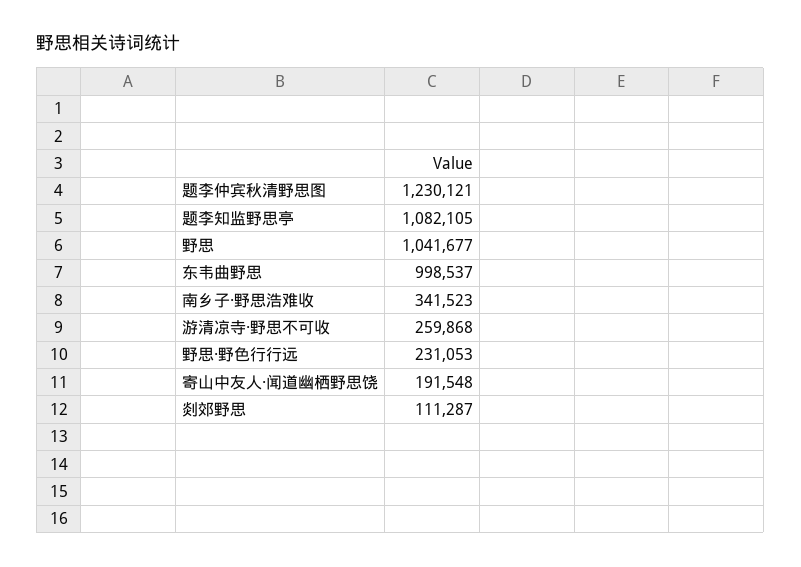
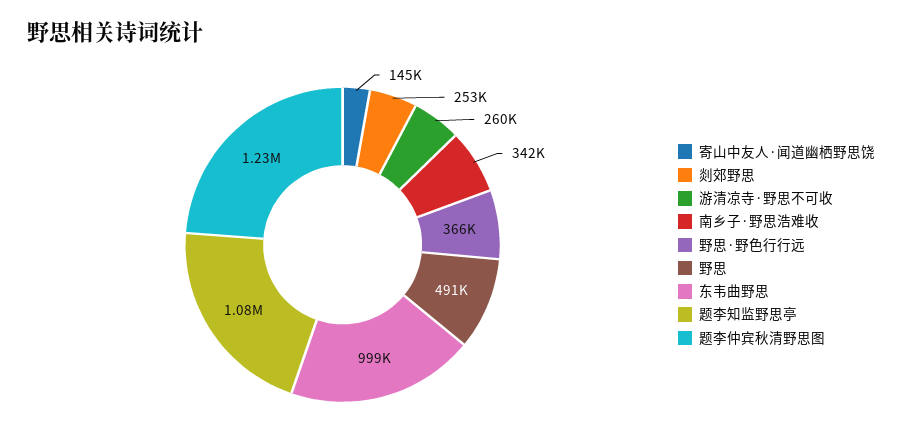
  {
    "题李仲宾秋清野思图": 1230121,
    "题李知监野思亭": 1082105,
-   "野思": 1041677,
+   "野思": 491000,
    "东韦曲野思": 998537,
    "南乡子·野思浩难收": 341523,
    "游清凉寺·野思不可收": 259868,
-   "野思·野色行行远": 231053,
+   "野思·野色行行远": 366000,
-   "寄山中友人·闻道幽栖野思饶": 191548,
+   "寄山中友人·闻道幽栖野思饶": 145000,
-   "剡郊野思": 111287
+   "剡郊野思": 253000
  }

